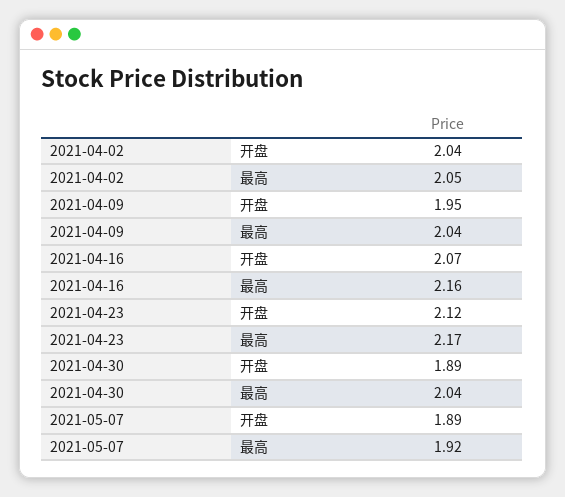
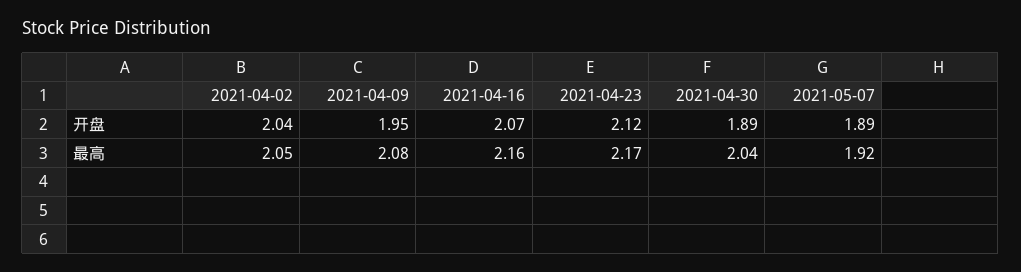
  {
    "2021-04-02": {
      "开盘": 2.04,
      "最高": 2.05
    },
    "2021-04-09": {
      "开盘": 1.95,
-     "最高": 2.04
+     "最高": 2.08
    },
    "2021-04-16": {
      "开盘": 2.07,
      "最高": 2.16
    },
    "2021-04-23": {
      "开盘": 2.12,
      "最高": 2.17
    },
    "2021-04-30": {
      "开盘": 1.89,
      "最高": 2.04
    },
    "2021-05-07": {
      "开盘": 1.89,
      "最高": 1.92
    }
  }

